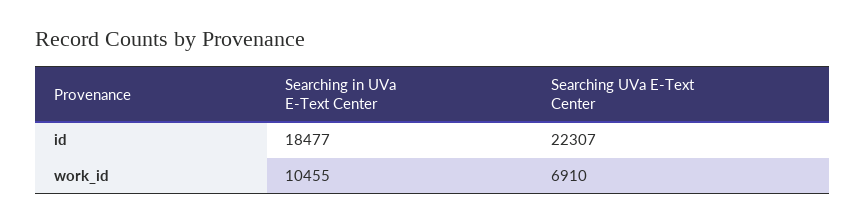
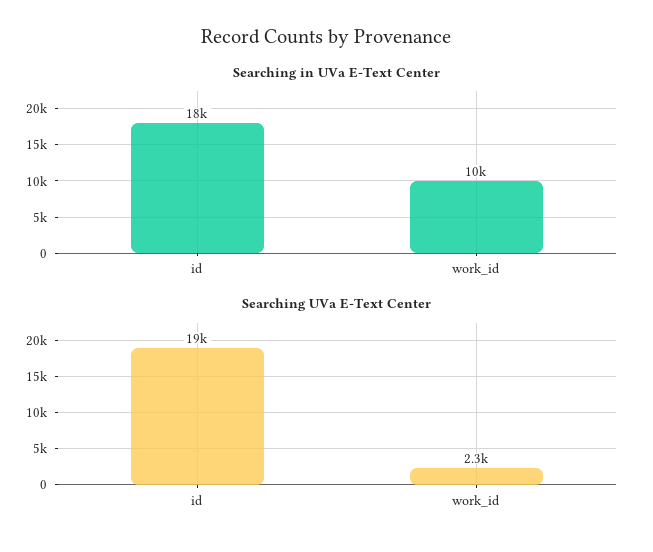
  {
    "Searching in UVa E-Text Center": {
      "id": 18477,
      "work_id": 10455
    },
    "Searching UVa E-Text Center": {
-     "id": 22307,
+     "id": 19000,
-     "work_id": 6910
+     "work_id": 2300
    }
  }

